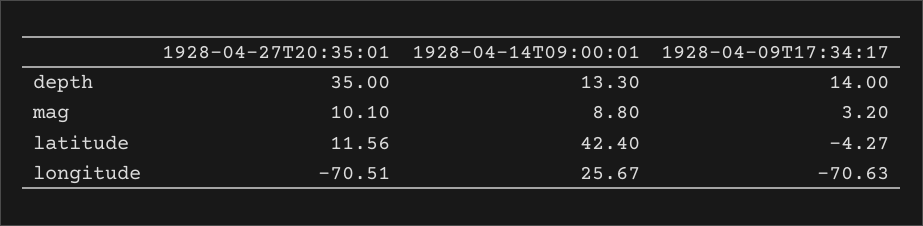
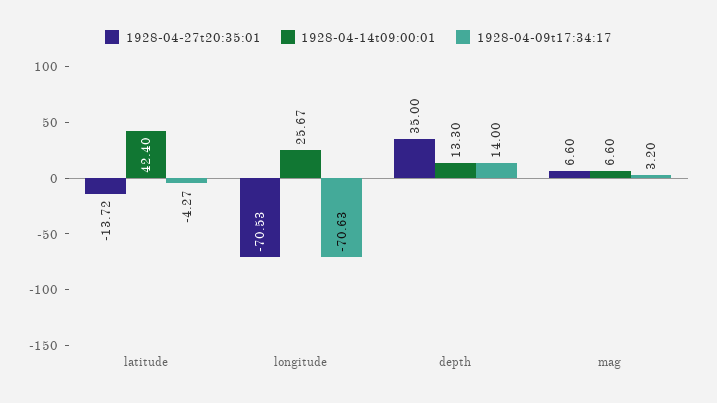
  {
    "1928-04-27T20:35:01": {
      "depth": 35,
-     "mag": 10.1,
+     "mag": 6.6,
-     "latitude": 11.56,
+     "latitude": -13.72,
-     "longitude": -70.51
+     "longitude": -70.53
    },
    "1928-04-14T09:00:01": {
      "depth": 13.3,
-     "mag": 8.8,
+     "mag": 6.6,
      "latitude": 42.4,
      "longitude": 25.67
    },
    "1928-04-09T17:34:17": {
      "depth": 14,
      "mag": 3.2,
      "latitude": -4.27,
      "longitude": -70.63
    }
  }

